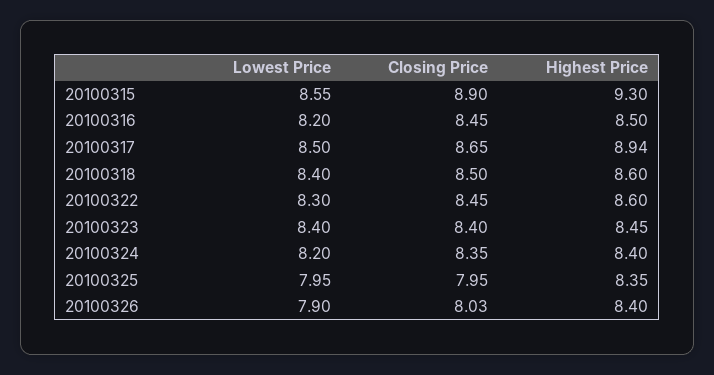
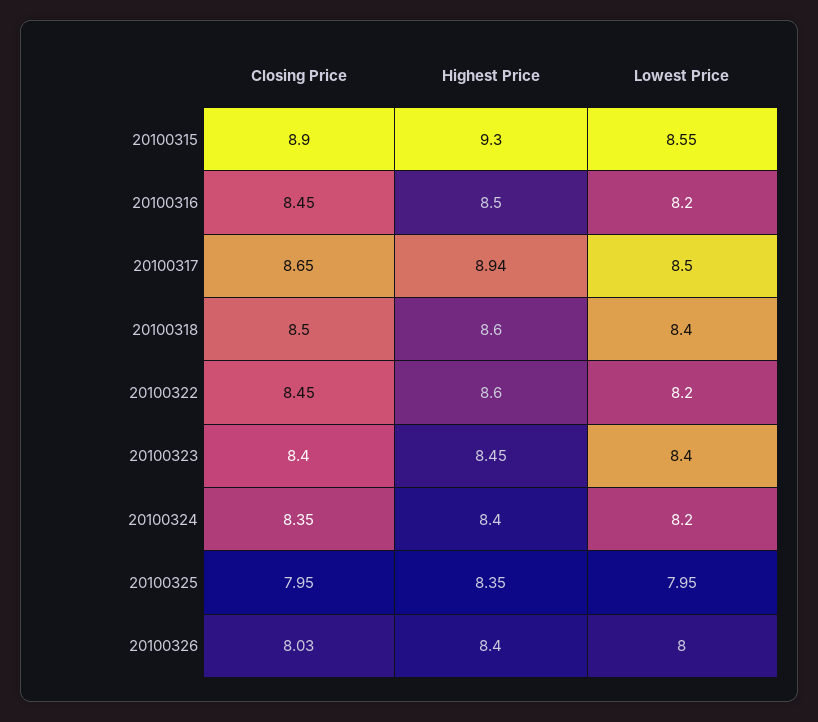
  {
    "Lowest Price": {
      "20100315": 8.55,
      "20100316": 8.2,
      "20100317": 8.5,
      "20100318": 8.4,
-     "20100322": 8.3,
+     "20100322": 8.2,
      "20100323": 8.4,
      "20100324": 8.2,
      "20100325": 7.95,
-     "20100326": 7.9
+     "20100326": 8
    },
    "Closing Price": {
      "20100315": 8.9,
      "20100316": 8.45,
      "20100317": 8.65,
      "20100318": 8.5,
      "20100322": 8.45,
      "20100323": 8.4,
      "20100324": 8.35,
      "20100325": 7.95,
      "20100326": 8.03
    },
    "Highest Price": {
      "20100315": 9.3,
      "20100316": 8.5,
      "20100317": 8.94,
      "20100318": 8.6,
      "20100322": 8.6,
      "20100323": 8.45,
      "20100324": 8.4,
      "20100325": 8.35,
      "20100326": 8.4
    }
  }

